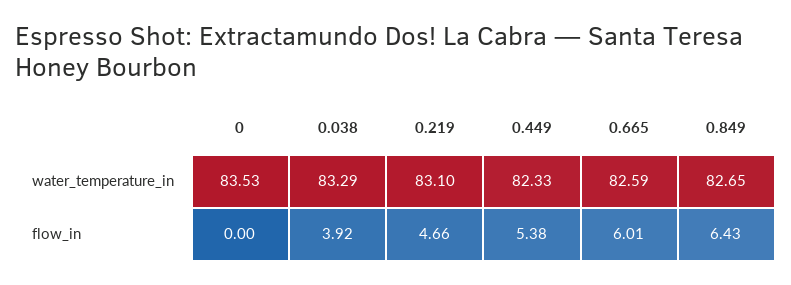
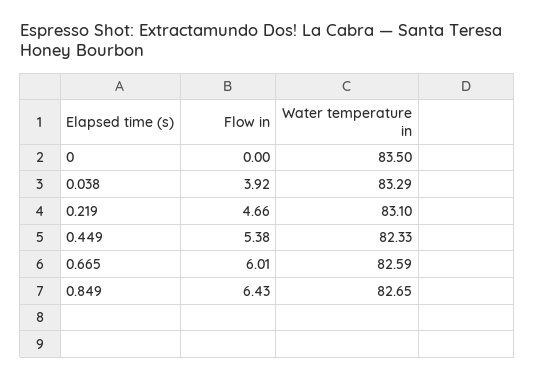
  {
    "0": {
-     "water_temperature_in": 83.53,
+     "water_temperature_in": 83.5,
      "flow_in": 0
    },
    "0.038": {
      "water_temperature_in": 83.29,
      "flow_in": 3.92
    },
    "0.219": {
      "water_temperature_in": 83.1,
      "flow_in": 4.66
    },
    "0.449": {
      "water_temperature_in": 82.33,
      "flow_in": 5.38
    },
    "0.665": {
      "water_temperature_in": 82.59,
      "flow_in": 6.01
    },
    "0.849": {
      "water_temperature_in": 82.65,
      "flow_in": 6.43
    }
  }

